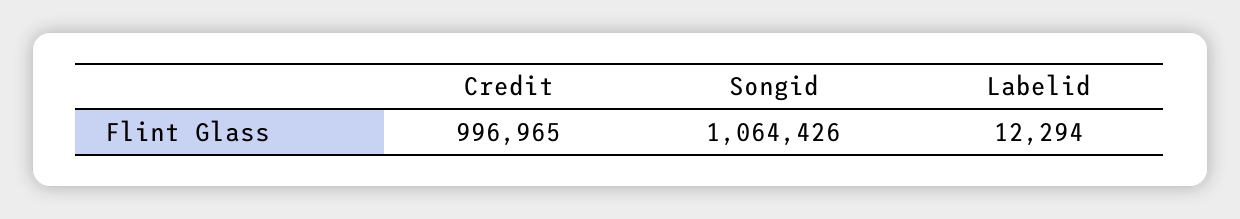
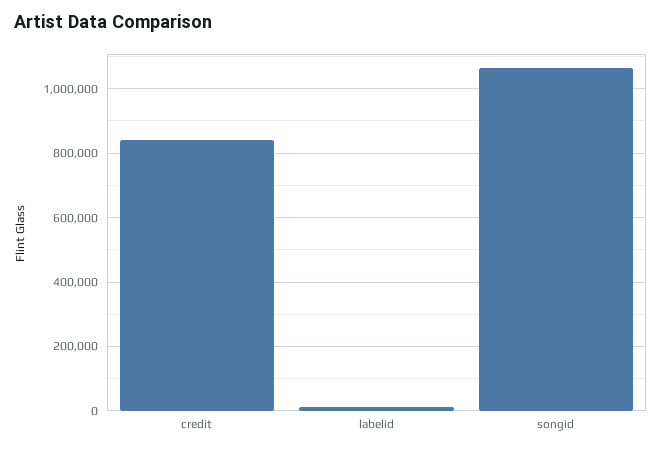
  {
-   "Credit": 996965,
+   "Credit": 840000,
    "Songid": 1064426,
    "Labelid": 12294
  }

